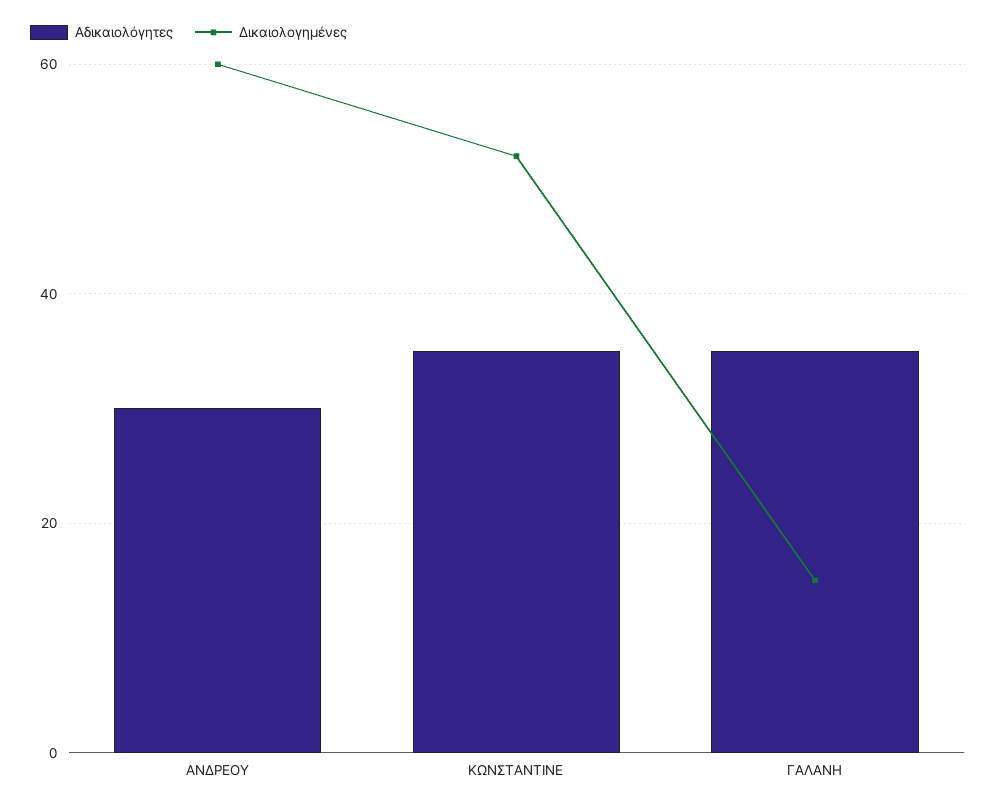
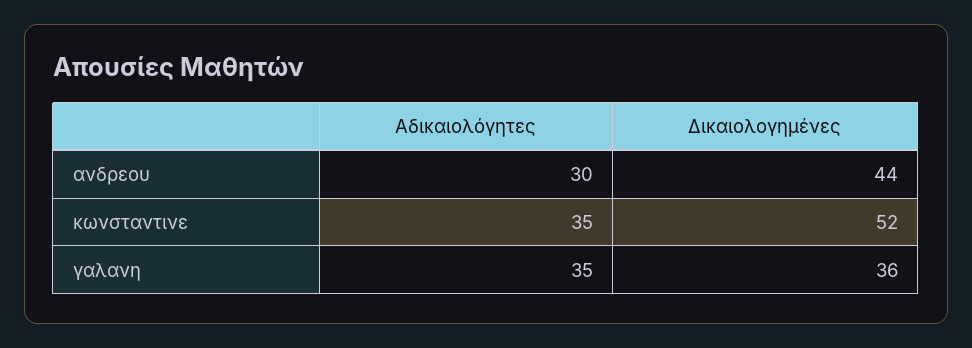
  {
    "Αδικαιολόγητες": {
      "ΑΝΔΡΕΟΥ": 30,
      "ΚΩΝΣΤΑΝΤΙΝΕ": 35,
      "ΓΑΛΑΝΗ": 35
    },
    "Δικαιολογημένες": {
-     "ΑΝΔΡΕΟΥ": 60,
+     "ΑΝΔΡΕΟΥ": 44,
      "ΚΩΝΣΤΑΝΤΙΝΕ": 52,
-     "ΓΑΛΑΝΗ": 15
+     "ΓΑΛΑΝΗ": 36
    }
  }

